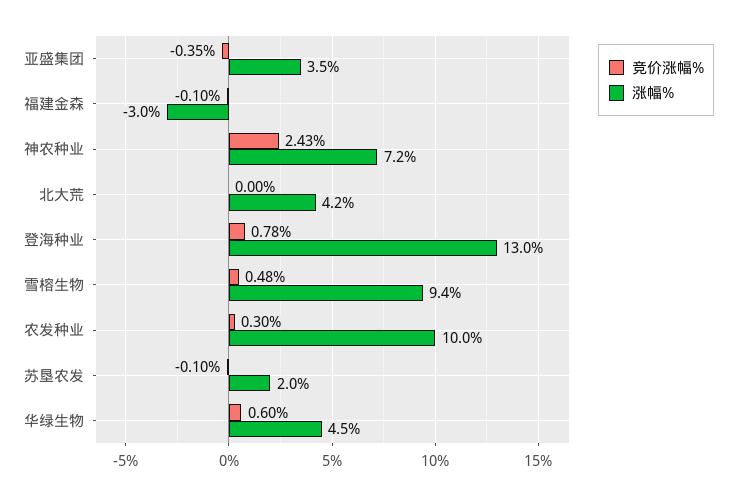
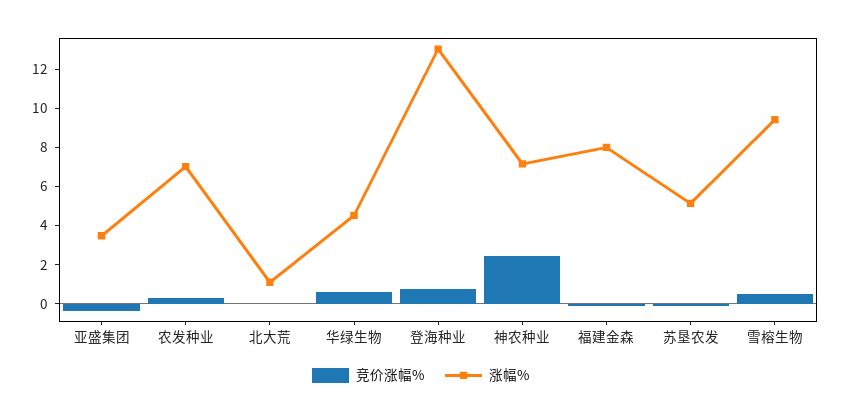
  {
    "竞价涨幅%": {
      "亚盛集团": -0.35,
      "福建金森": -0.1,
      "神农种业": 2.43,
      "北大荒": 0,
      "登海种业": 0.78,
      "雪榕生物": 0.48,
      "农发种业": 0.3,
      "苏垦农发": -0.1,
      "华绿生物": 0.6
    },
    "涨幅%": {
      "亚盛集团": 3.5,
-     "福建金森": -3,
+     "福建金森": 8,
      "神农种业": 7.2,
-     "北大荒": 4.2,
+     "北大荒": 1,
      "登海种业": 13,
      "雪榕生物": 9.4,
-     "农发种业": 10,
+     "农发种业": 7,
-     "苏垦农发": 2,
+     "苏垦农发": 5,
      "华绿生物": 4.5
    }
  }

